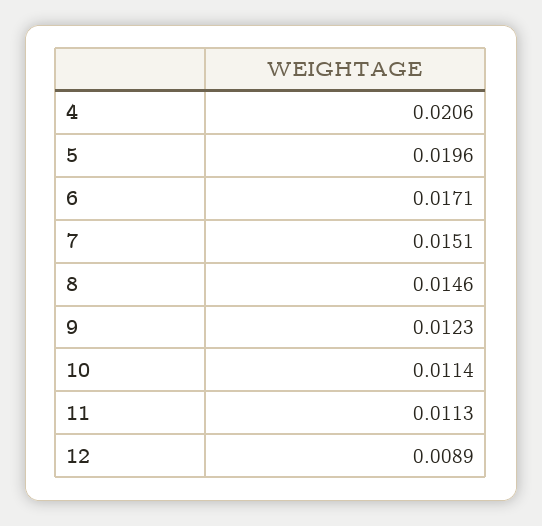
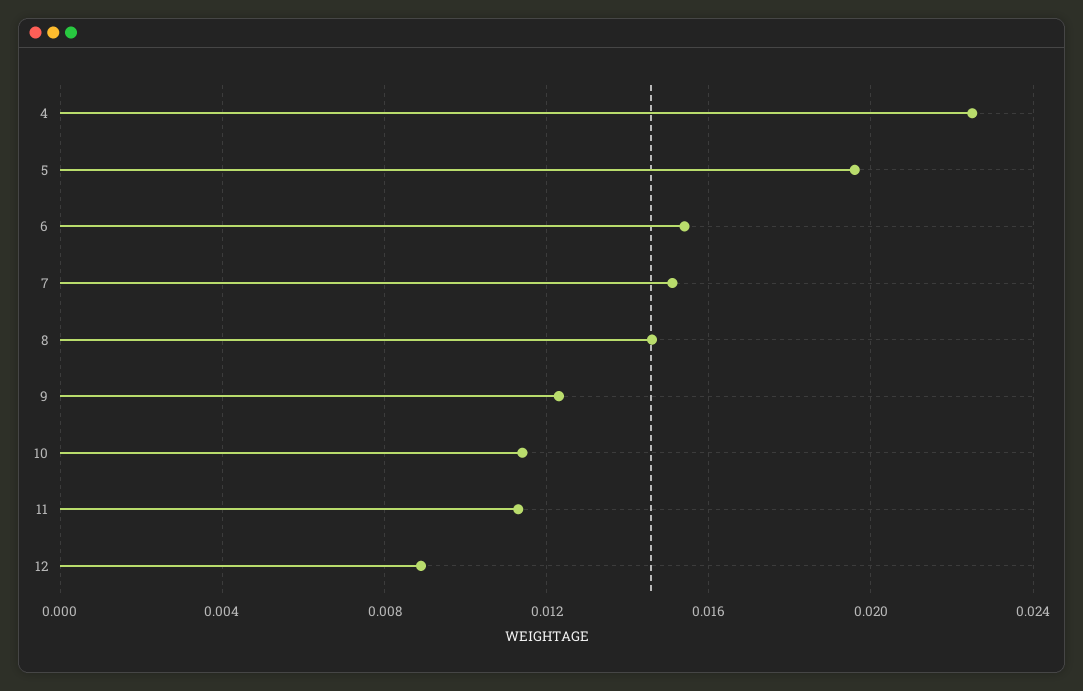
  {
-   "4": 0.0206,
+   "4": 0.0225,
    "5": 0.0196,
-   "6": 0.0171,
+   "6": 0.0155,
    "7": 0.0151,
    "8": 0.0146,
    "9": 0.0123,
    "10": 0.0114,
    "11": 0.0113,
    "12": 0.0089
  }

